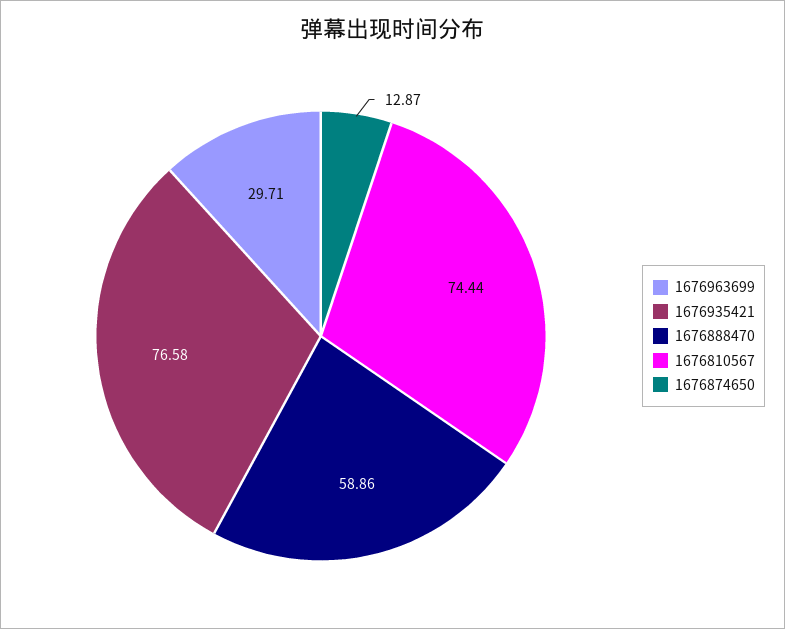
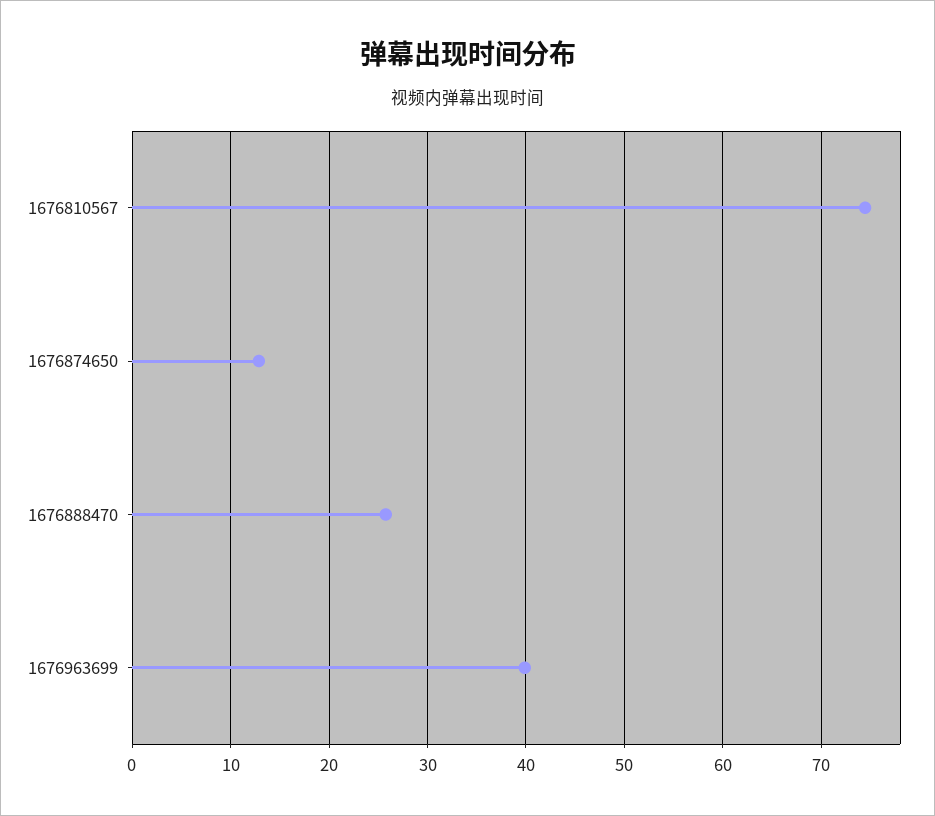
  {
-   "1676963699": 29.71,
+   "1676963699": 40,
-   "1676935421": 76.58,
-   "1676888470": 58.86,
+   "1676888470": 26,
    "1676810567": 74.44,
    "1676874650": 12.87
  }

